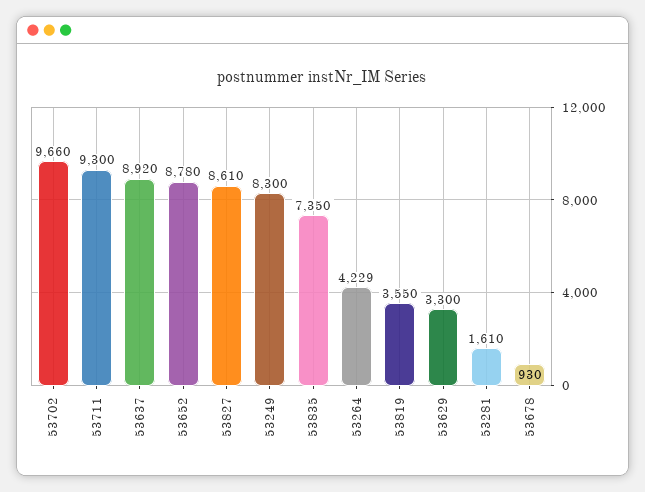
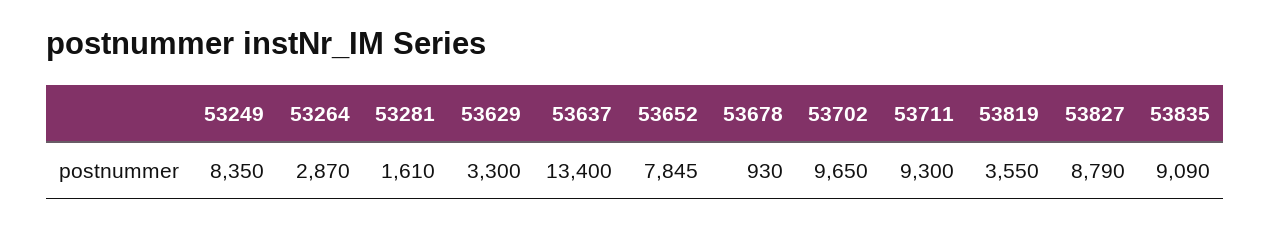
  {
-   "53702": 9660,
+   "53702": 9650,
    "53711": 9300,
-   "53637": 8920,
+   "53637": 13400,
-   "53652": 8780,
+   "53652": 7845,
-   "53827": 8610,
+   "53827": 8790,
-   "53249": 8300,
+   "53249": 8350,
-   "53835": 7350,
+   "53835": 9090,
-   "53264": 4229,
+   "53264": 2870,
    "53819": 3550,
    "53629": 3300,
    "53281": 1610,
    "53678": 930
  }

